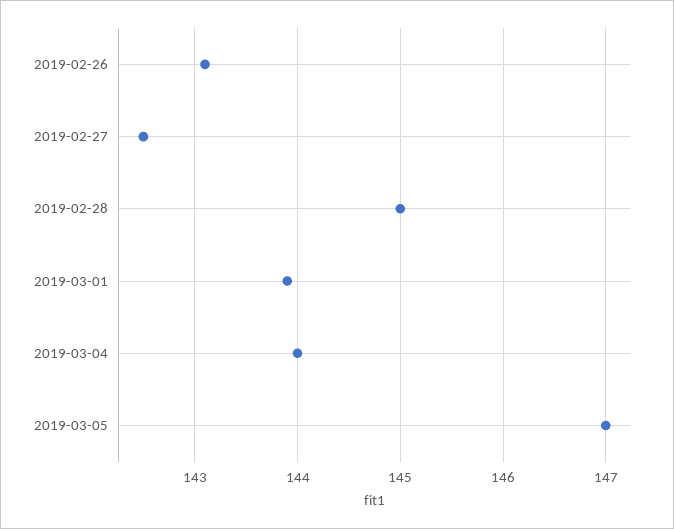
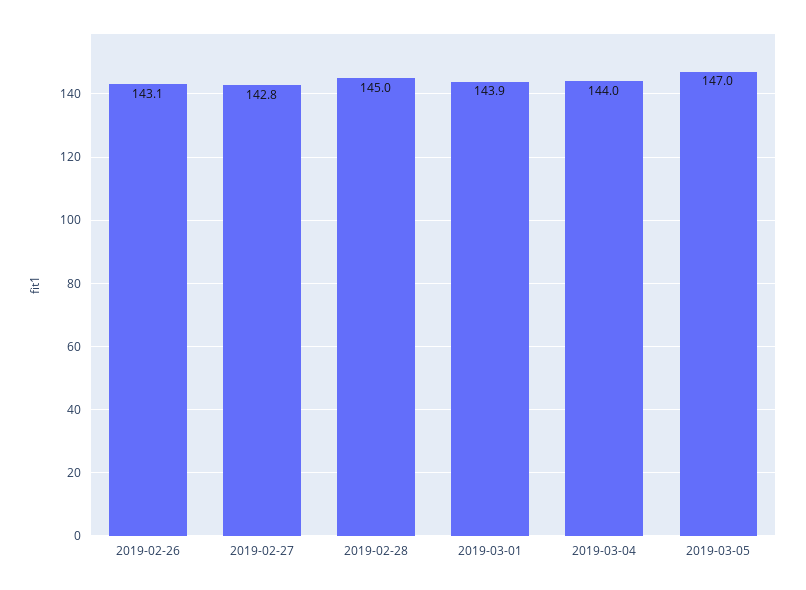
  {
    "2019-02-26": 143.1,
-   "2019-02-27": 142.5,
+   "2019-02-27": 142.8,
    "2019-02-28": 145,
    "2019-03-01": 143.9,
    "2019-03-04": 144,
    "2019-03-05": 147
  }

